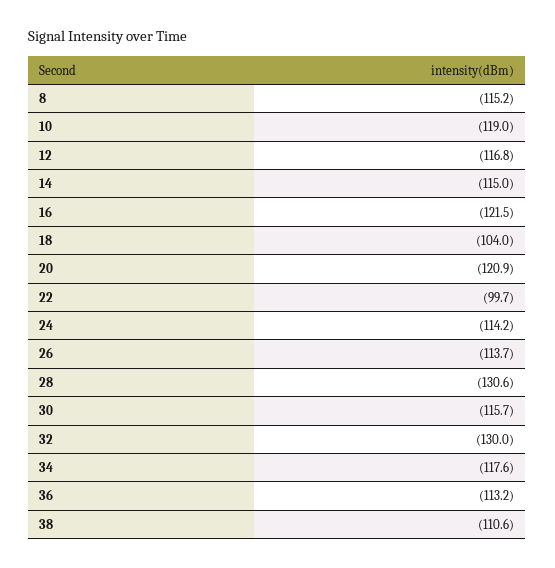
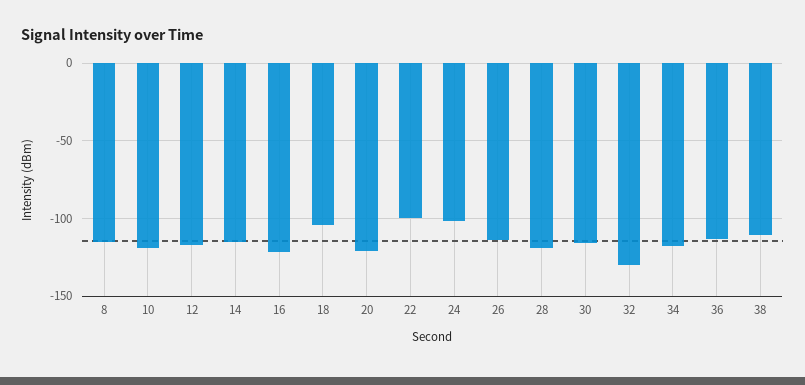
  {
    "8": -115.2,
    "10": -119,
    "12": -116.8,
    "14": -115,
    "16": -121.5,
    "18": -104,
    "20": -120.9,
    "22": -99.7,
-   "24": -114.2,
+   "24": -100,
    "26": -113.7,
-   "28": -130.6,
+   "28": -120,
    "30": -115.7,
    "32": -130,
    "34": -117.6,
    "36": -113.2,
    "38": -110.6
  }

